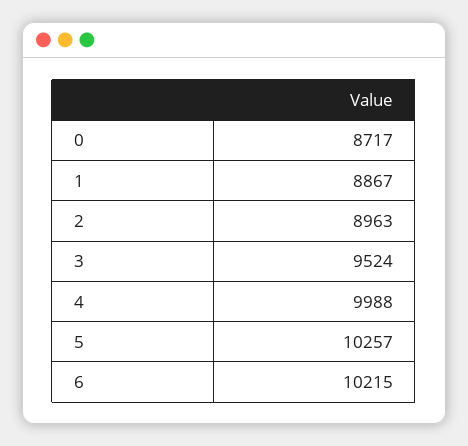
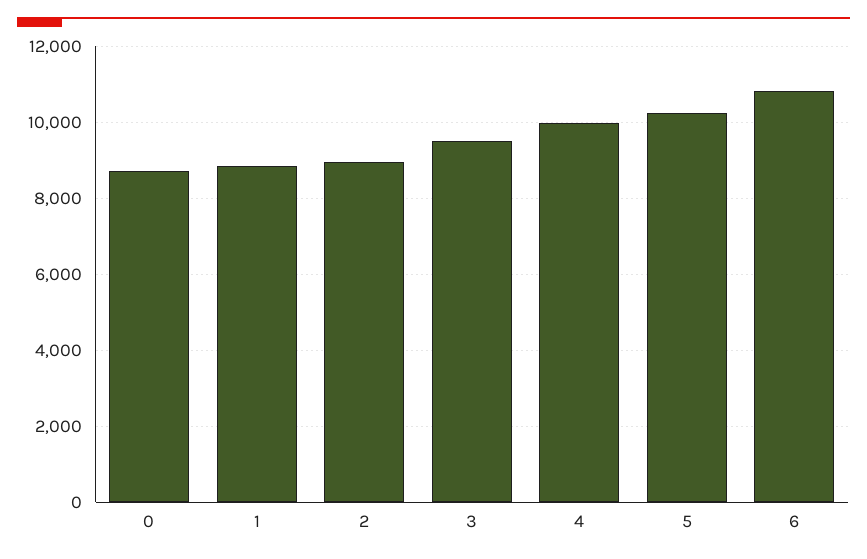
  {
    "0": 8717,
    "1": 8867,
    "2": 8963,
    "3": 9524,
    "4": 9988,
    "5": 10257,
-   "6": 10215
+   "6": 10800
  }

